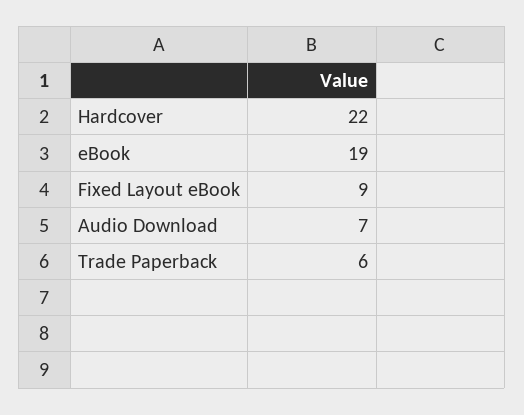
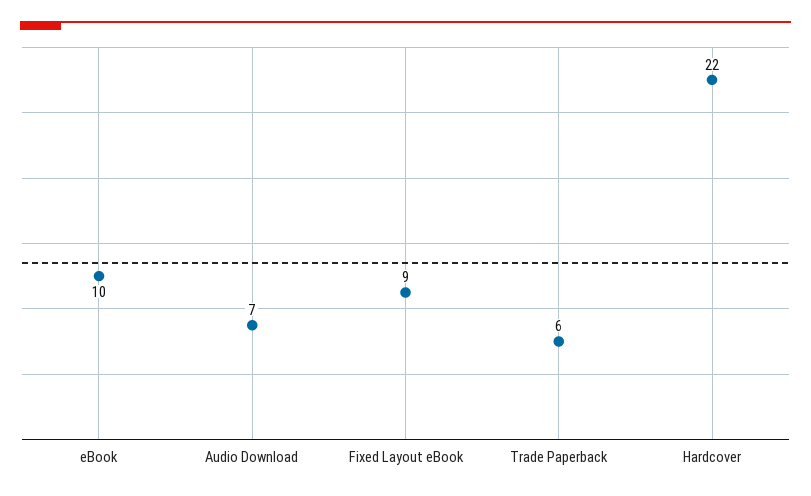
  {
    "Hardcover": 22,
-   "eBook": 19,
+   "eBook": 10,
    "Fixed Layout eBook": 9,
    "Audio Download": 7,
    "Trade Paperback": 6
  }

